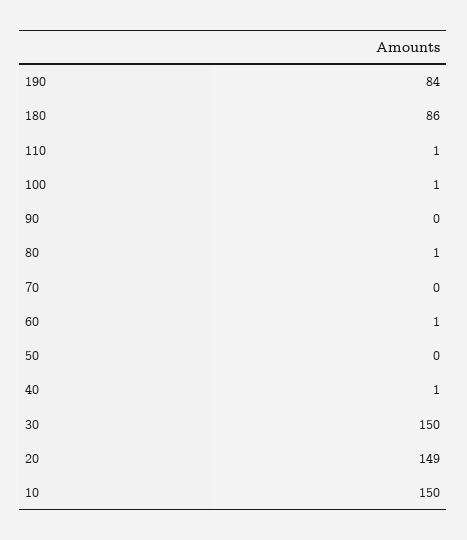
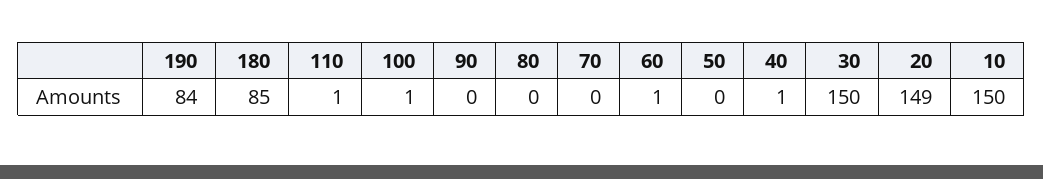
  {
    "190": 84,
-   "180": 86,
+   "180": 85,
    "110": 1,
    "100": 1,
    "90": 0,
-   "80": 1,
+   "80": 0,
    "70": 0,
    "60": 1,
    "50": 0,
    "40": 1,
    "30": 150,
    "20": 149,
    "10": 150
  }

